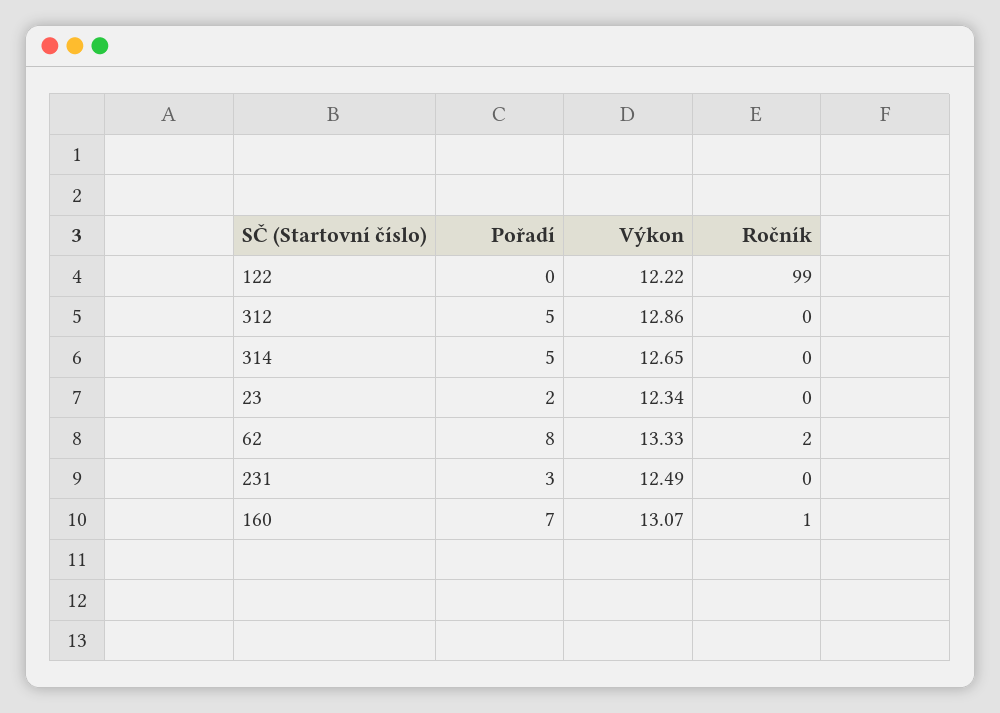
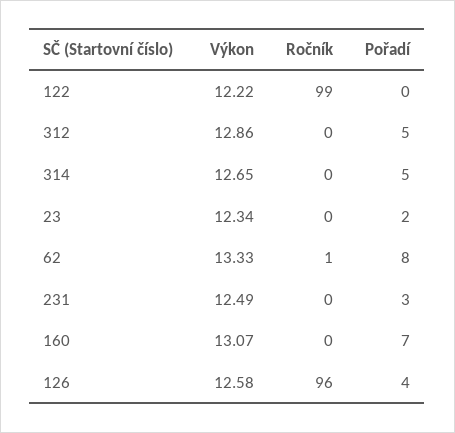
  {
    "Pořadí": {
      "122": 0,
      "312": 5,
      "314": 5,
      "23": 2,
      "62": 8,
      "231": 3,
-     "160": 7
+     "160": 7,
+     "126": 4
    },
    "Výkon": {
      "122": 12.22,
      "312": 12.86,
      "314": 12.65,
      "23": 12.34,
      "62": 13.33,
      "231": 12.49,
-     "160": 13.07
+     "160": 13.07,
+     "126": 12.58
    },
    "Ročník": {
      "122": 99,
      "312": 0,
      "314": 0,
      "23": 0,
-     "62": 2,
+     "62": 1,
      "231": 0,
-     "160": 1
+     "160": 0,
+     "126": 96
    }
  }

